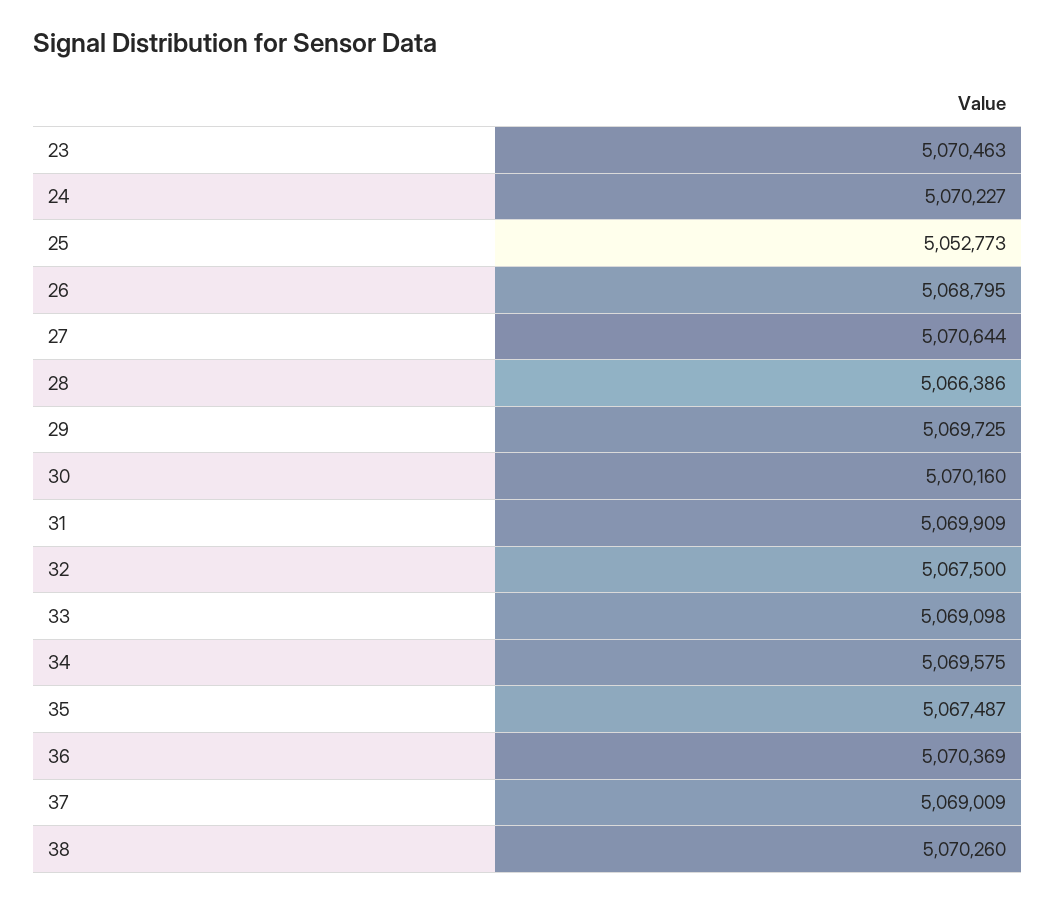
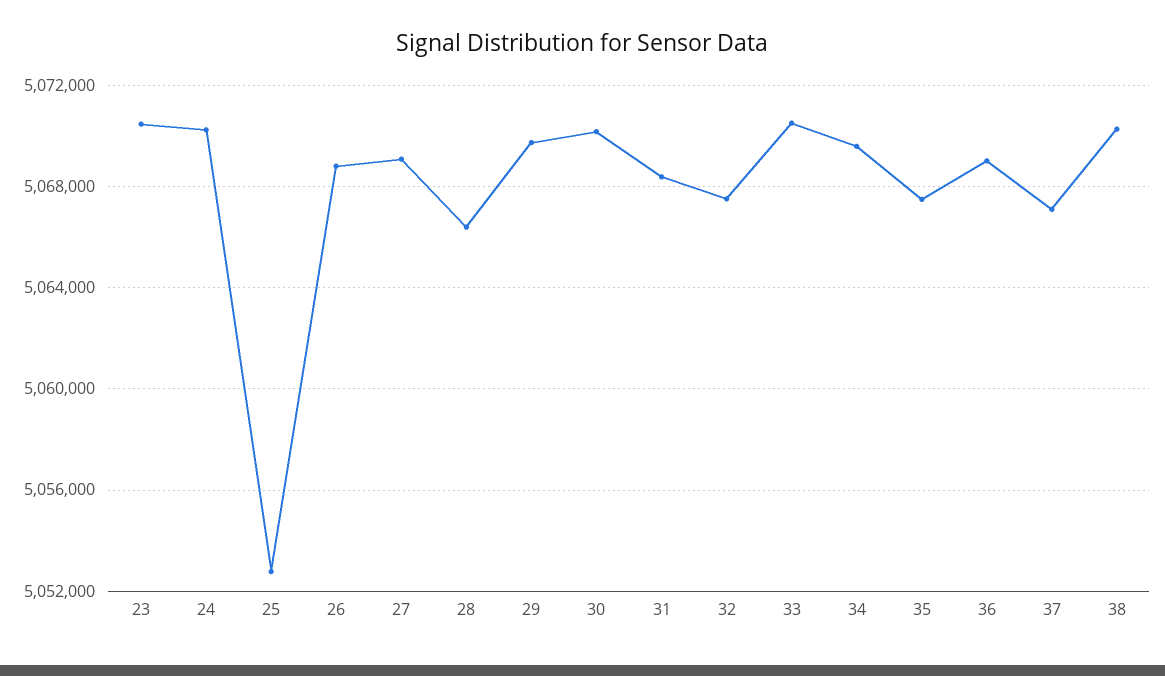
  {
    "23": 5070463,
    "24": 5070227,
    "25": 5052773,
    "26": 5068795,
-   "27": 5070644,
+   "27": 5069000,
    "28": 5066386,
    "29": 5069725,
    "30": 5070160,
-   "31": 5069909,
+   "31": 5068500,
    "32": 5067500,
-   "33": 5069098,
+   "33": 5070500,
    "34": 5069575,
    "35": 5067487,
-   "36": 5070369,
+   "36": 5069000,
-   "37": 5069009,
+   "37": 5067000,
    "38": 5070260
  }

